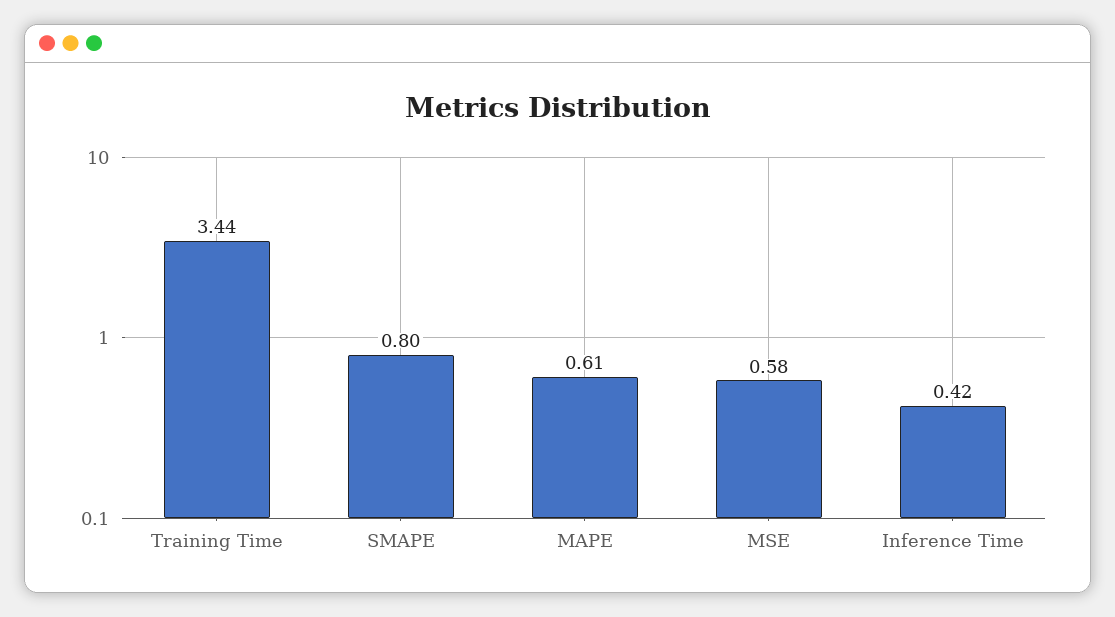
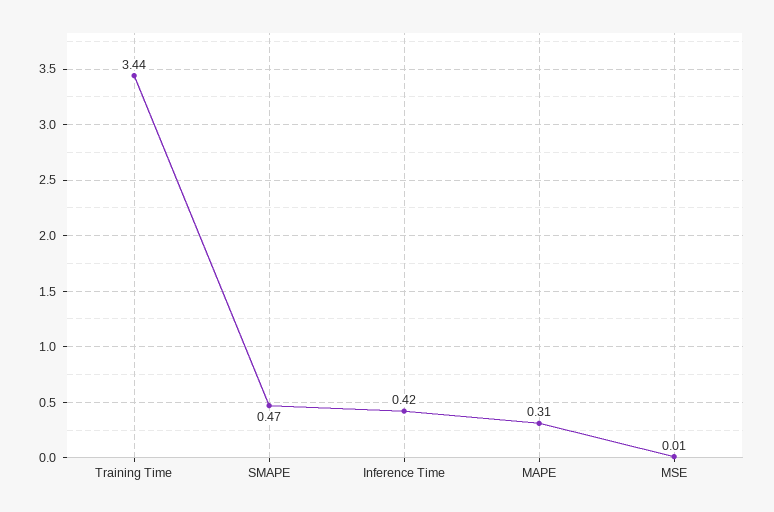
  {
    "Training Time": 3.44,
-   "SMAPE": 0.8,
+   "SMAPE": 0.47,
-   "MAPE": 0.61,
+   "MAPE": 0.31,
-   "MSE": 0.58,
+   "MSE": 0.01,
    "Inference Time": 0.42
  }

